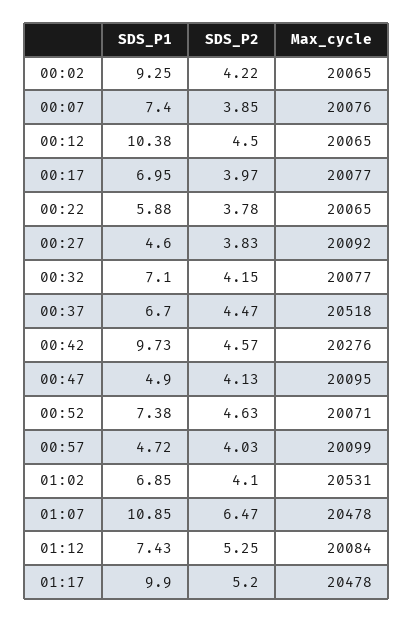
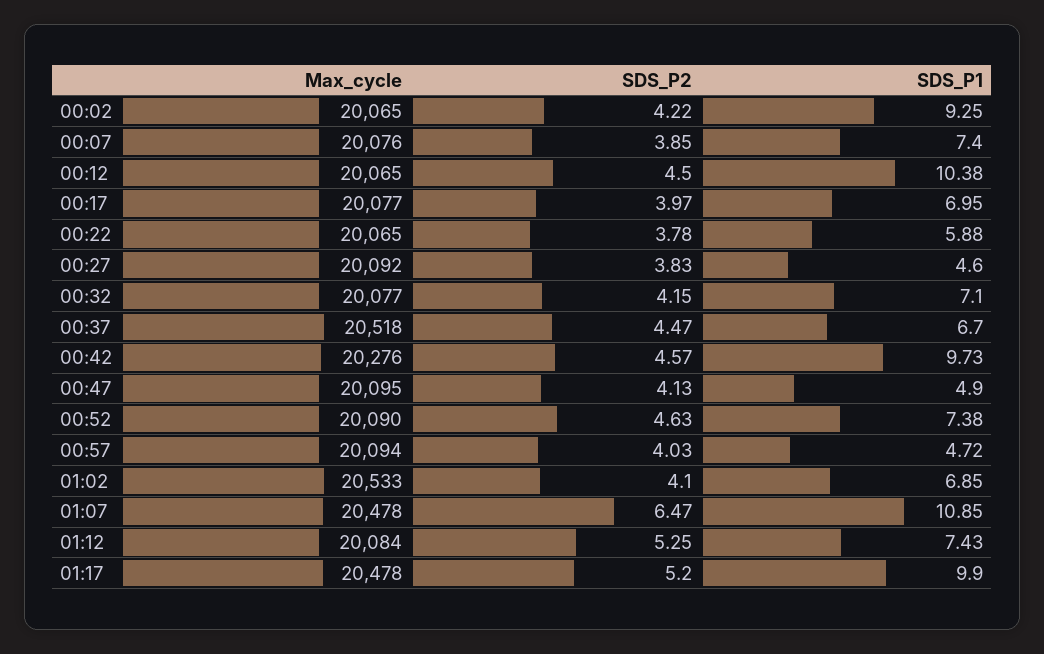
  {
    "SDS_P1": {
      "00:02": 9.25,
      "00:07": 7.4,
      "00:12": 10.38,
      "00:17": 6.95,
      "00:22": 5.88,
      "00:27": 4.6,
      "00:32": 7.1,
      "00:37": 6.7,
      "00:42": 9.73,
      "00:47": 4.9,
      "00:52": 7.38,
      "00:57": 4.72,
      "01:02": 6.85,
      "01:07": 10.85,
      "01:12": 7.43,
      "01:17": 9.9
    },
    "SDS_P2": {
      "00:02": 4.22,
      "00:07": 3.85,
      "00:12": 4.5,
      "00:17": 3.97,
      "00:22": 3.78,
      "00:27": 3.83,
      "00:32": 4.15,
      "00:37": 4.47,
      "00:42": 4.57,
      "00:47": 4.13,
      "00:52": 4.63,
      "00:57": 4.03,
      "01:02": 4.1,
      "01:07": 6.47,
      "01:12": 5.25,
      "01:17": 5.2
    },
    "Max_cycle": {
      "00:02": 20065,
      "00:07": 20076,
      "00:12": 20065,
      "00:17": 20077,
      "00:22": 20065,
      "00:27": 20092,
      "00:32": 20077,
      "00:37": 20518,
      "00:42": 20276,
      "00:47": 20095,
-     "00:52": 20071,
+     "00:52": 20090,
-     "00:57": 20099,
+     "00:57": 20094,
-     "01:02": 20531,
+     "01:02": 20533,
      "01:07": 20478,
      "01:12": 20084,
      "01:17": 20478
    }
  }

